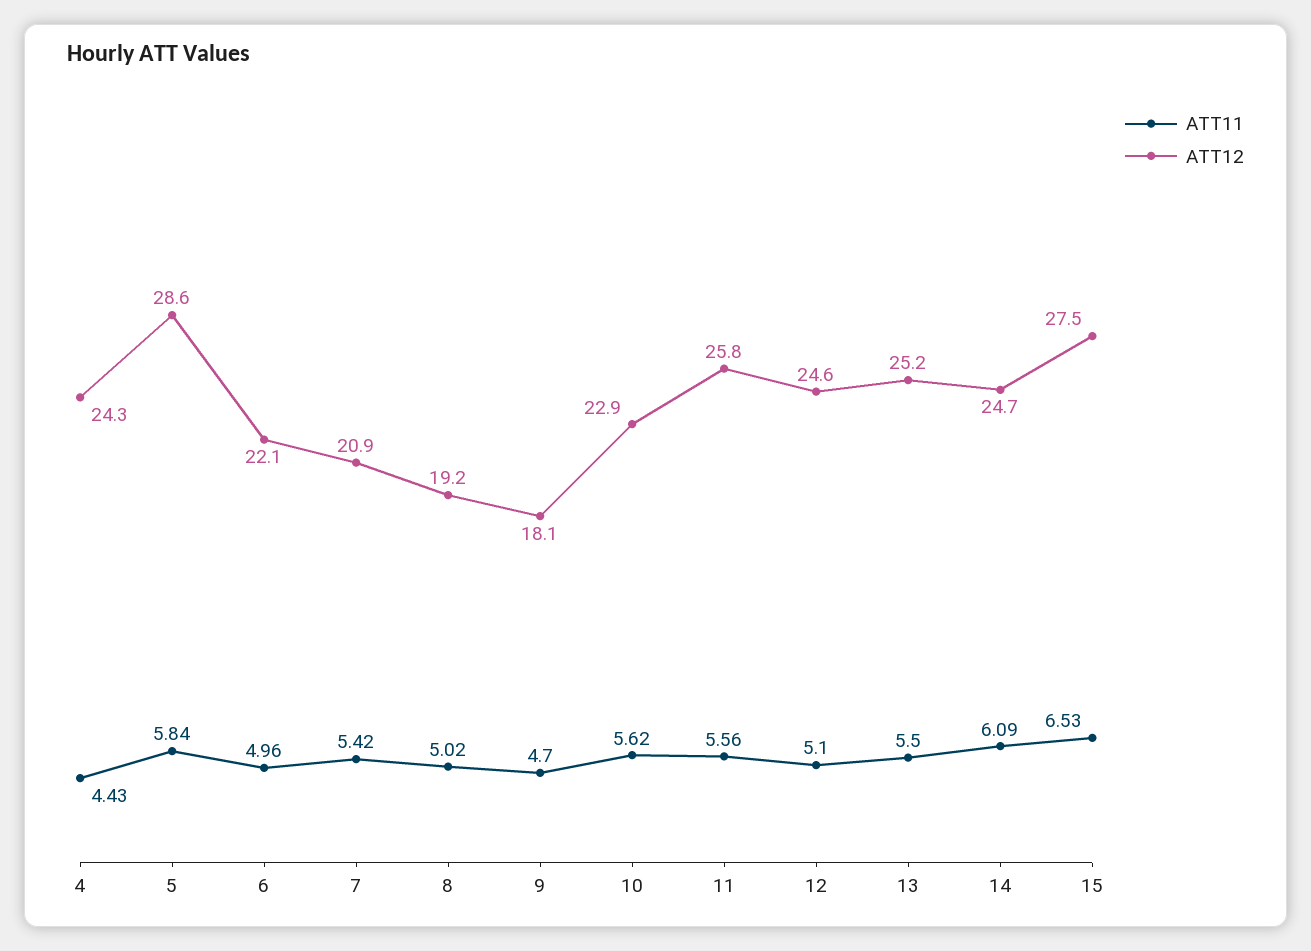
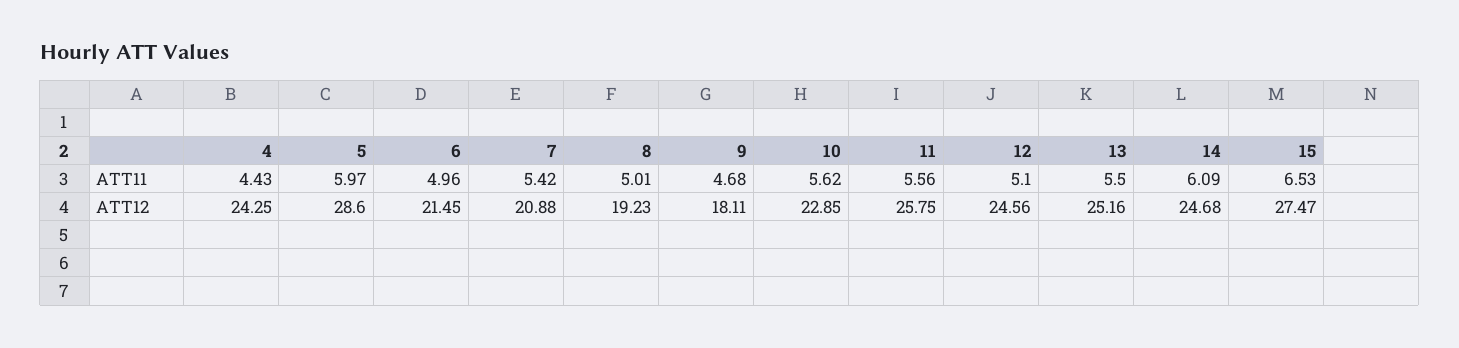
  {
    "ATT11": {
      "4": 4.43,
-     "5": 5.84,
+     "5": 5.97,
      "6": 4.96,
      "7": 5.42,
-     "8": 5.02,
+     "8": 5.01,
-     "9": 4.7,
+     "9": 4.68,
      "10": 5.62,
      "11": 5.56,
      "12": 5.1,
      "13": 5.5,
      "14": 6.09,
      "15": 6.53
    },
    "ATT12": {
      "4": 24.25,
      "5": 28.6,
-     "6": 22.1,
+     "6": 21.45,
      "7": 20.88,
      "8": 19.23,
      "9": 18.11,
      "10": 22.85,
      "11": 25.75,
      "12": 24.56,
      "13": 25.16,
      "14": 24.68,
      "15": 27.47
    }
  }

